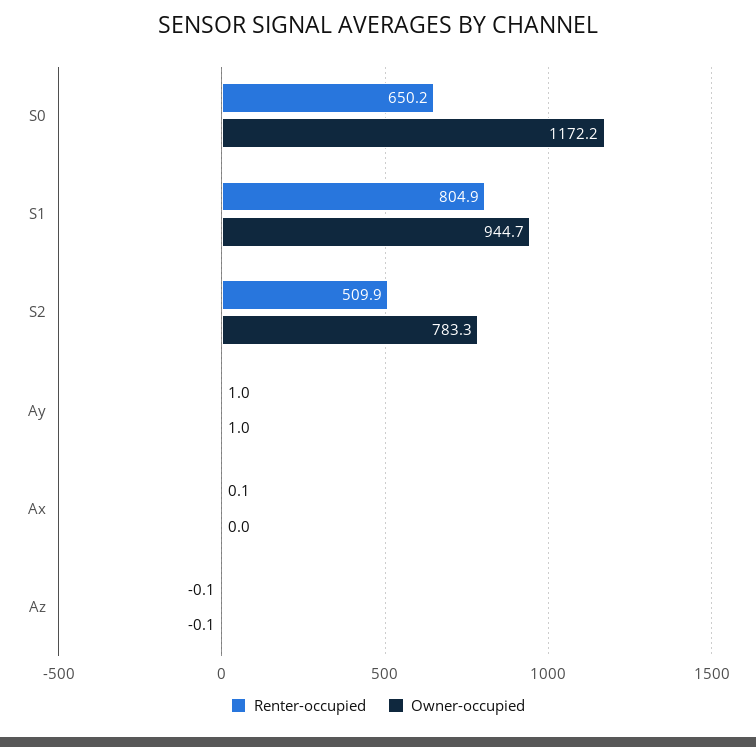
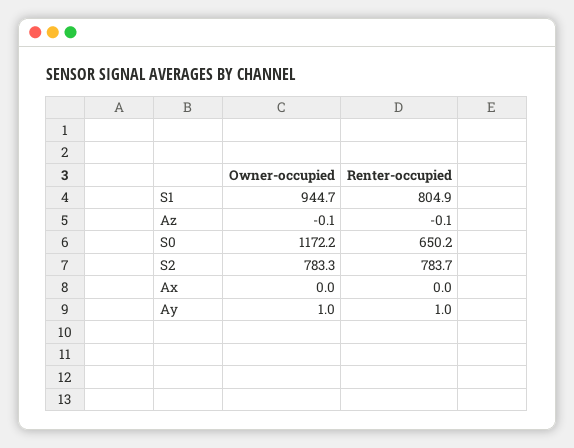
  {
    "Renter-occupied": {
      "S0": 650.2,
      "S1": 804.9,
-     "S2": 509.9,
+     "S2": 783.7,
      "Ay": 1,
-     "Ax": 0.1,
+     "Ax": 0,
      "Az": -0.1
    },
    "Owner-occupied": {
      "S0": 1172.2,
      "S1": 944.7,
      "S2": 783.3,
      "Ay": 1,
      "Ax": 0,
      "Az": -0.1
    }
  }

